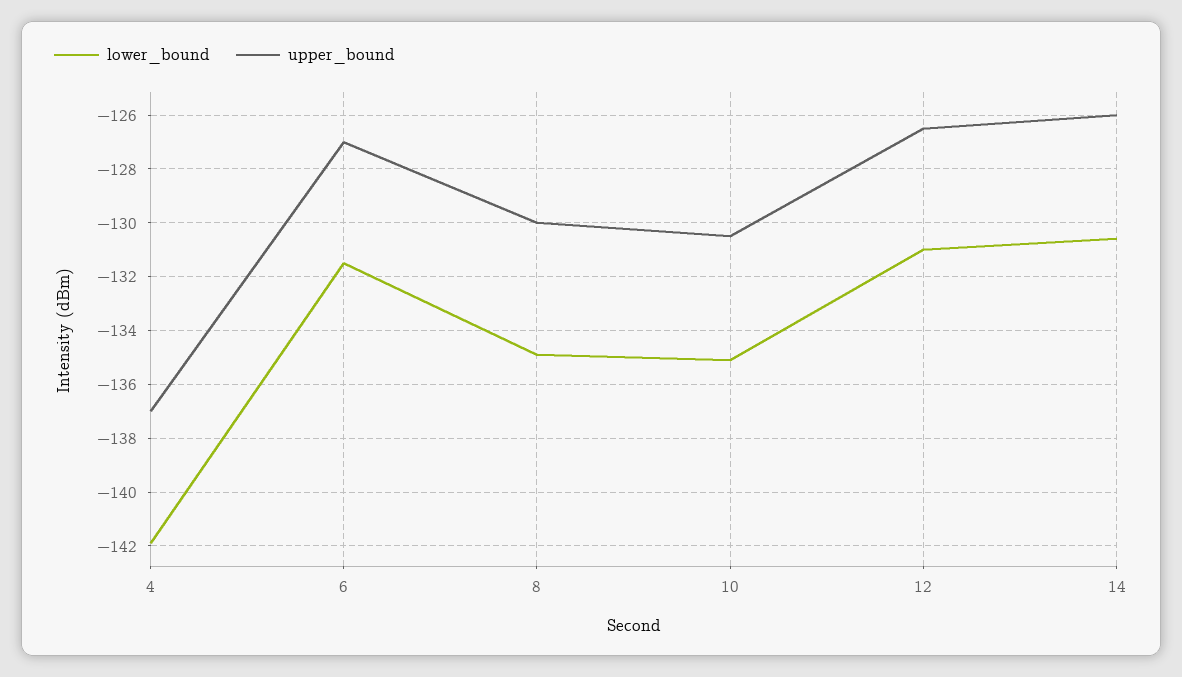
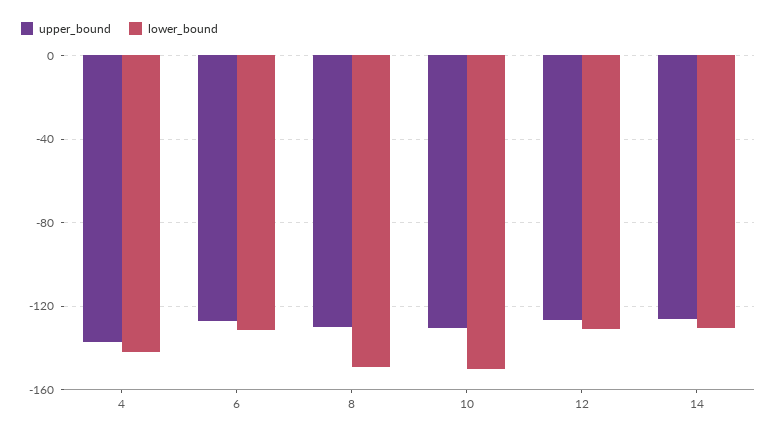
  {
    "lower_bound": {
      "4": -142,
      "6": -131.5,
-     "8": -135,
+     "8": -150,
-     "10": -135,
+     "10": -150,
      "12": -131,
      "14": -130.5
    },
    "upper_bound": {
      "4": -137,
      "6": -127,
      "8": -130,
      "10": -130.5,
      "12": -126.5,
      "14": -126
    }
  }

